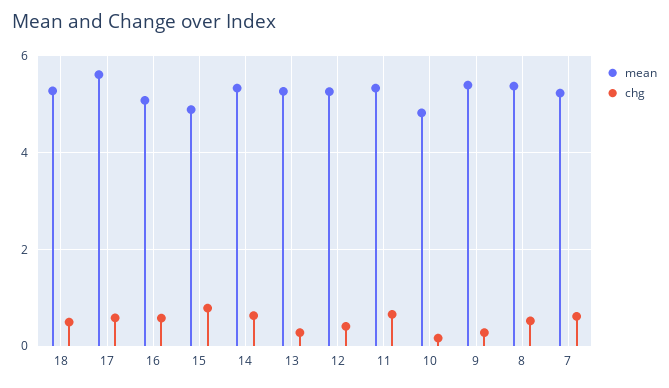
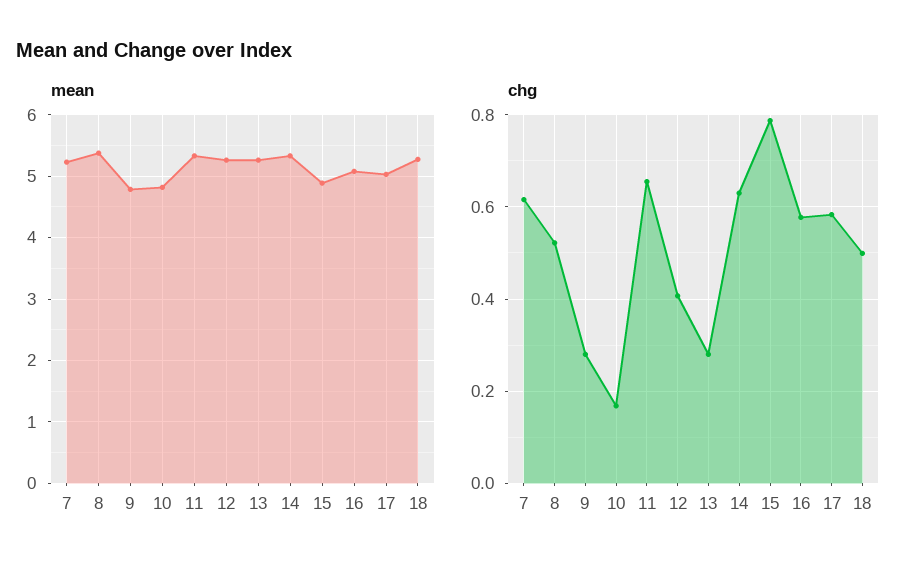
  {
    "mean": {
      "18": 5.3,
-     "17": 5.6,
+     "17": 5,
      "16": 5.1,
      "15": 4.9,
      "14": 5.3,
      "13": 5.3,
      "12": 5.3,
      "11": 5.3,
      "10": 4.8,
-     "9": 5.4,
+     "9": 4.8,
      "8": 5.4,
      "7": 5.2
    },
    "chg": {
      "18": 0.5,
      "17": 0.58,
      "16": 0.58,
      "15": 0.78,
      "14": 0.64,
      "13": 0.28,
      "12": 0.4,
      "11": 0.66,
      "10": 0.16,
      "9": 0.28,
      "8": 0.52,
      "7": 0.62
    }
  }

